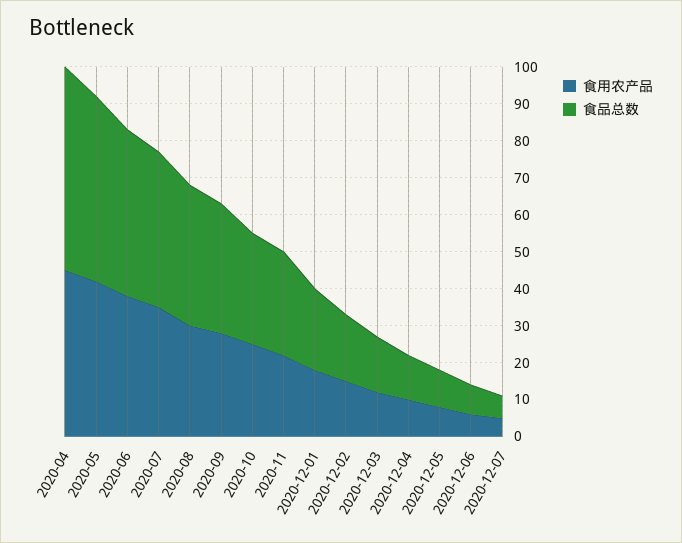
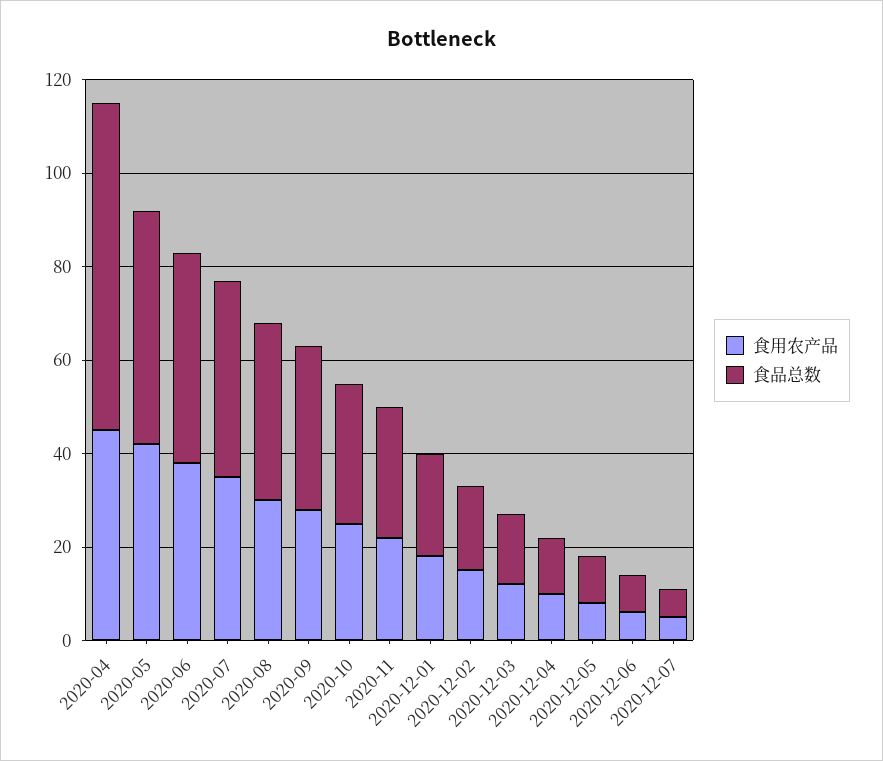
  {
    "食用农产品": {
      "2020-04": 45,
      "2020-05": 40,
      "2020-06": 40,
      "2020-07": 35,
      "2020-08": 30,
      "2020-09": 30,
      "2020-10": 25,
      "2020-11": 20,
      "2020-12-01": 20,
      "2020-12-02": 15,
      "2020-12-03": 10,
      "2020-12-04": 10,
      "2020-12-05": 10,
      "2020-12-06": 5,
      "2020-12-07": 5
    },
    "食品总数": {
-     "2020-04": 55,
+     "2020-04": 70,
      "2020-05": 50,
      "2020-06": 45,
      "2020-07": 40,
      "2020-08": 40,
      "2020-09": 35,
      "2020-10": 30,
      "2020-11": 30,
      "2020-12-01": 20,
      "2020-12-02": 20,
      "2020-12-03": 15,
      "2020-12-04": 10,
      "2020-12-05": 10,
      "2020-12-06": 10,
      "2020-12-07": 5
    }
  }

